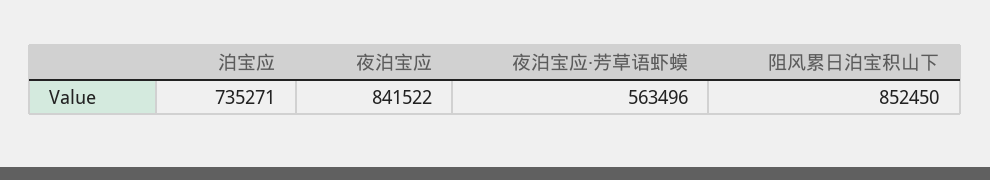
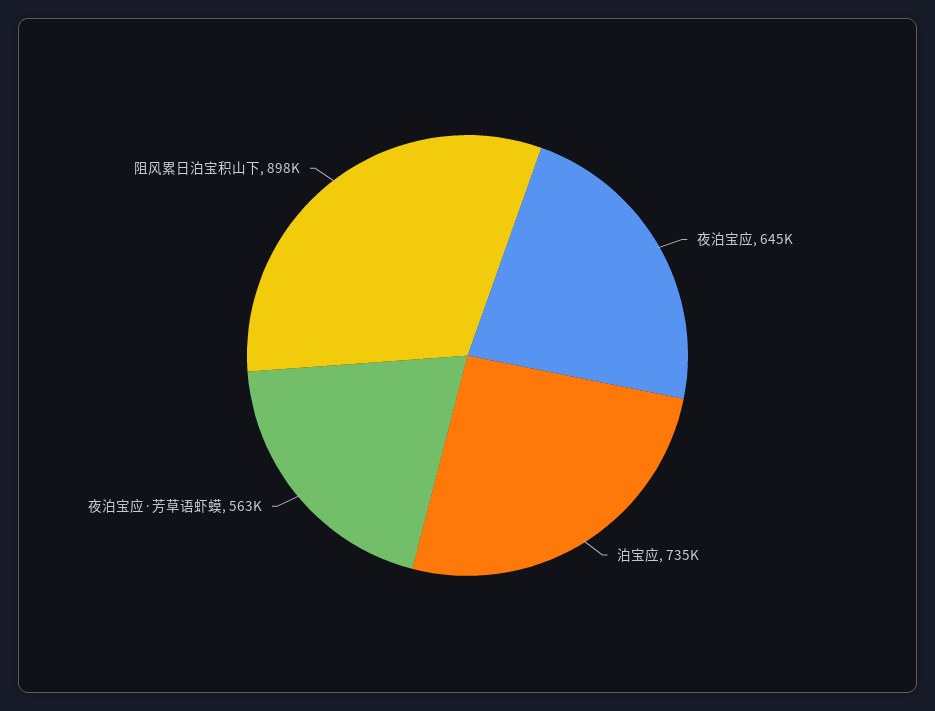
  {
    "泊宝应": 735271,
-   "夜泊宝应": 841522,
+   "夜泊宝应": 645000,
    "夜泊宝应·芳草语虾蟆": 563496,
-   "阻风累日泊宝积山下": 852450
+   "阻风累日泊宝积山下": 898000
  }

